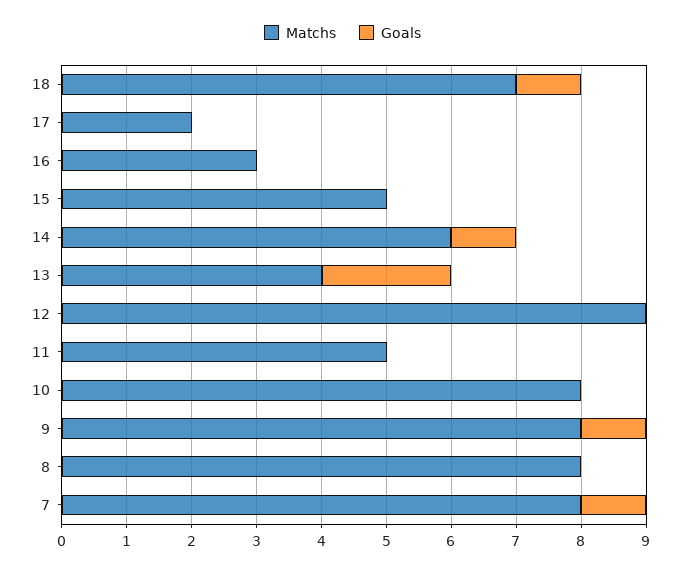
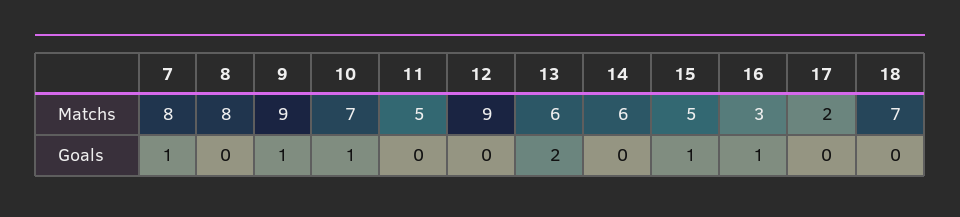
  {
    "Matchs": {
      "18": 7,
      "17": 2,
      "16": 3,
      "15": 5,
      "14": 6,
-     "13": 4,
+     "13": 6,
      "12": 9,
      "11": 5,
-     "10": 8,
+     "10": 7,
-     "9": 8,
+     "9": 9,
      "8": 8,
      "7": 8
    },
    "Goals": {
-     "18": 1,
+     "18": 0,
      "17": 0,
-     "16": 0,
+     "16": 1,
-     "15": 0,
+     "15": 1,
-     "14": 1,
+     "14": 0,
      "13": 2,
      "12": 0,
      "11": 0,
-     "10": 0,
+     "10": 1,
      "9": 1,
      "8": 0,
      "7": 1
    }
  }

